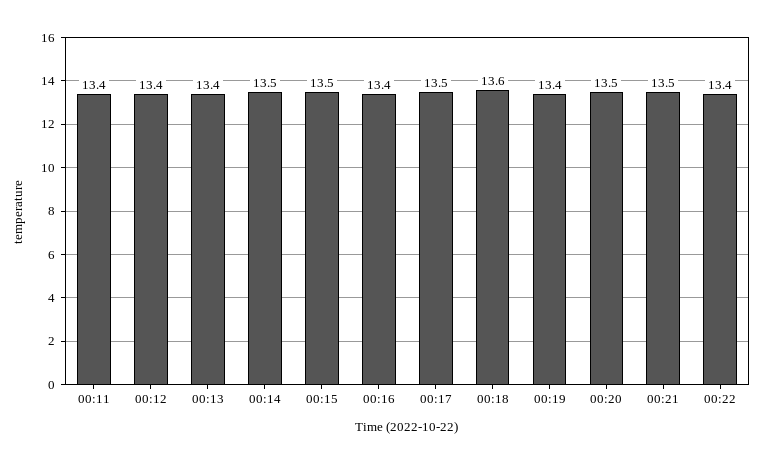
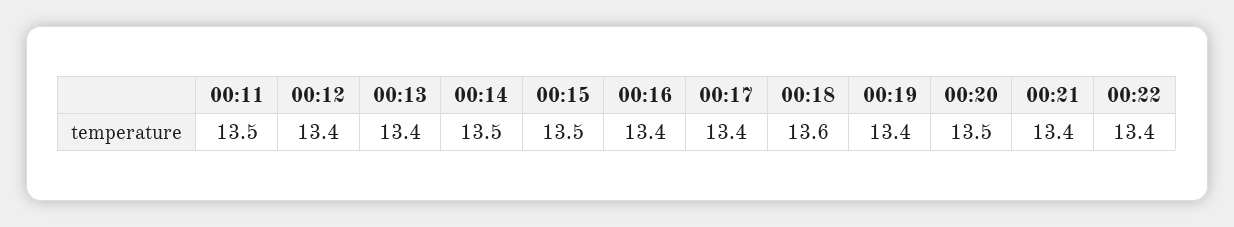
  {
-   "00:11": 13.4,
+   "00:11": 13.5,
    "00:12": 13.4,
    "00:13": 13.4,
    "00:14": 13.5,
    "00:15": 13.5,
    "00:16": 13.4,
-   "00:17": 13.5,
+   "00:17": 13.4,
    "00:18": 13.6,
    "00:19": 13.4,
    "00:20": 13.5,
-   "00:21": 13.5,
+   "00:21": 13.4,
    "00:22": 13.4
  }

